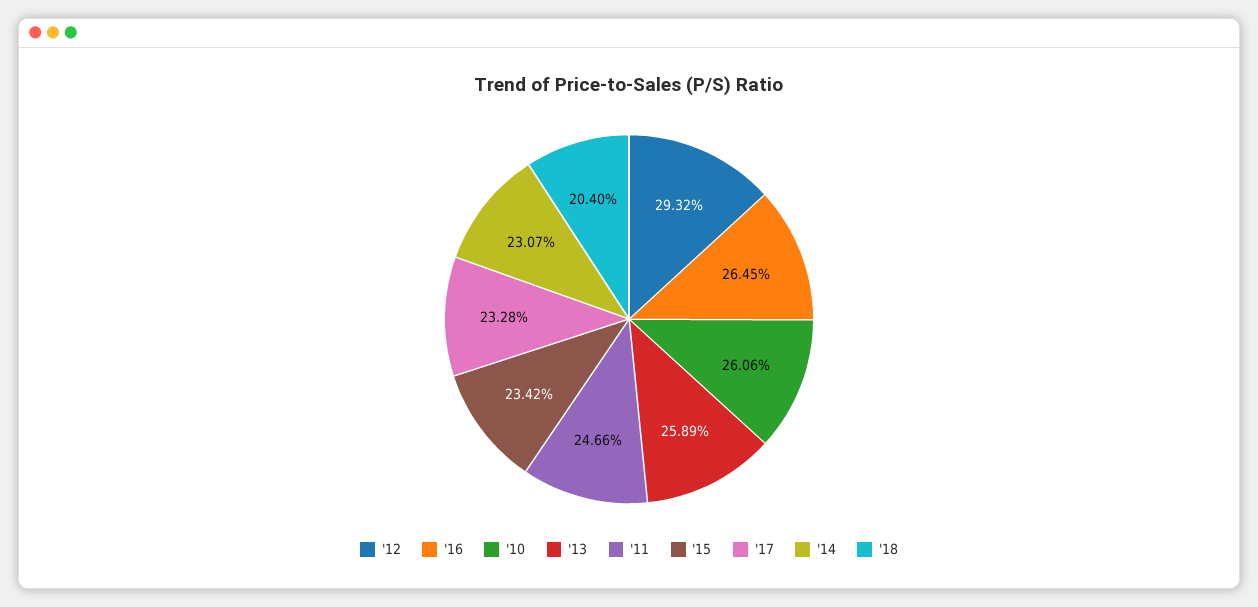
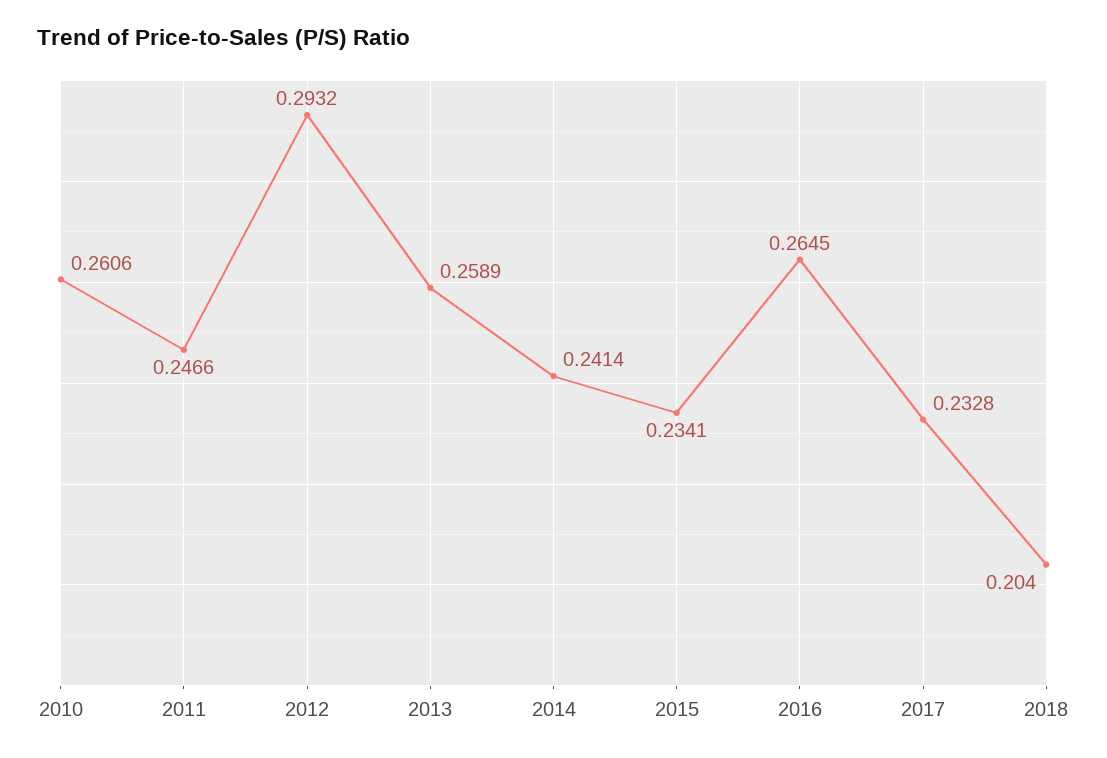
  {
    "'12": 0.2932,
    "'16": 0.2645,
    "'10": 0.2606,
    "'13": 0.2589,
    "'11": 0.2466,
-   "'15": 0.2342,
+   "'15": 0.2341,
    "'17": 0.2328,
-   "'14": 0.2307,
+   "'14": 0.2414,
    "'18": 0.204
  }

